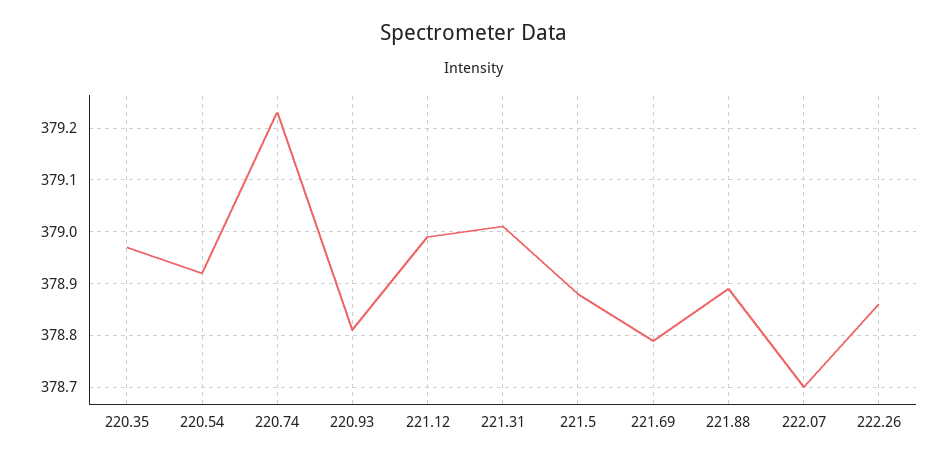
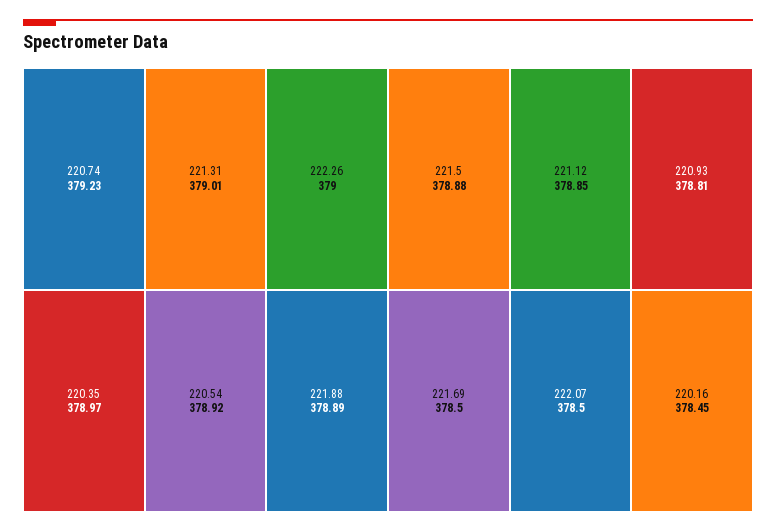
  {
    "220.35": 378.97,
    "220.54": 378.92,
    "220.74": 379.23,
    "220.93": 378.81,
-   "221.12": 379,
+   "221.12": 378.85,
    "221.31": 379.01,
    "221.5": 378.88,
-   "221.69": 378.8,
+   "221.69": 378.5,
    "221.88": 378.89,
-   "222.07": 378.7,
+   "222.07": 378.5,
-   "222.26": 378.85
+   "222.26": 379,
+   "220.16": 378.45
  }

